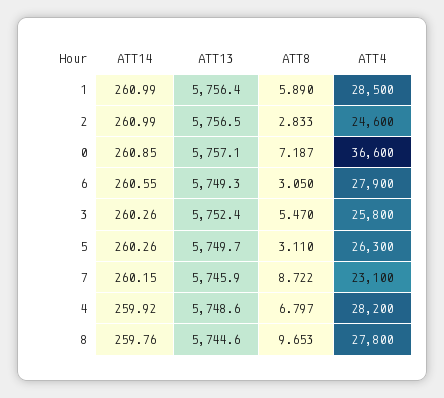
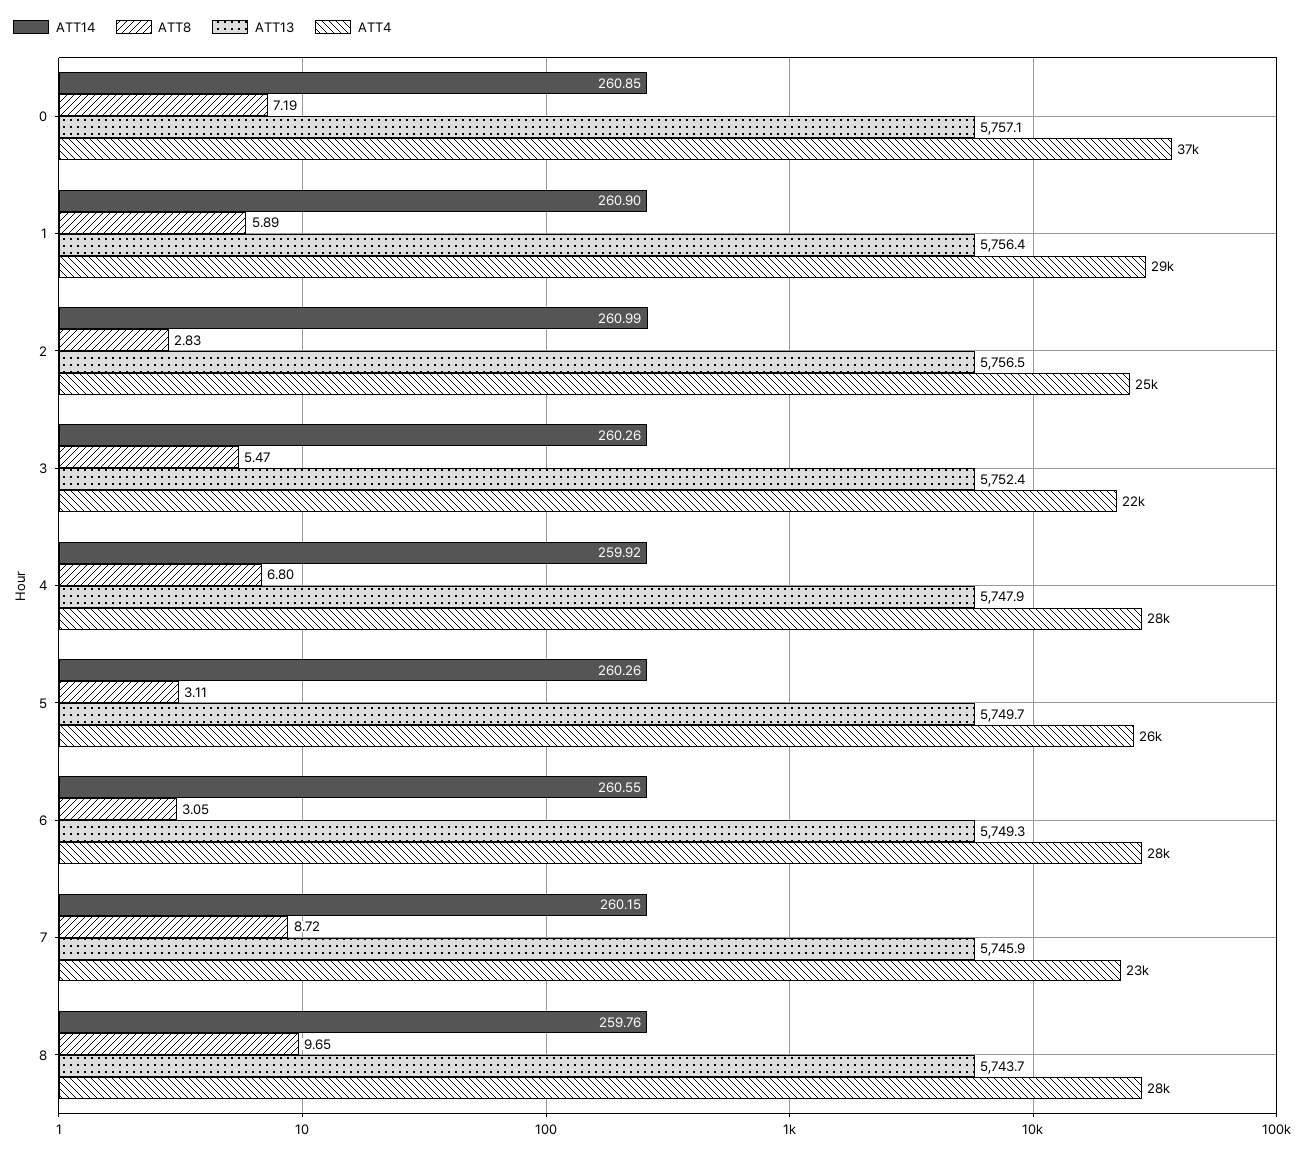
  {
    "ATT14": {
-     "1": 260.99,
+     "1": 260.9,
      "2": 260.99,
      "0": 260.85,
      "6": 260.55,
      "3": 260.26,
      "5": 260.26,
      "7": 260.15,
      "4": 259.92,
      "8": 259.76
    },
    "ATT13": {
      "1": 5756.4,
      "2": 5756.5,
      "0": 5757.1,
      "6": 5749.3,
      "3": 5752.4,
      "5": 5749.7,
      "7": 5745.9,
-     "4": 5748.6,
+     "4": 5747.9,
-     "8": 5744.6
+     "8": 5743.7
    },
    "ATT8": {
      "1": 5.89,
      "2": 2.833,
      "0": 7.187,
      "6": 3.05,
      "3": 5.47,
      "5": 3.11,
      "7": 8.722,
      "4": 6.797,
      "8": 9.653
    },
    "ATT4": {
      "1": 28500,
      "2": 24600,
      "0": 36600,
      "6": 27900,
-     "3": 25800,
+     "3": 22000,
      "5": 26300,
      "7": 23100,
      "4": 28200,
      "8": 27800
    }
  }

